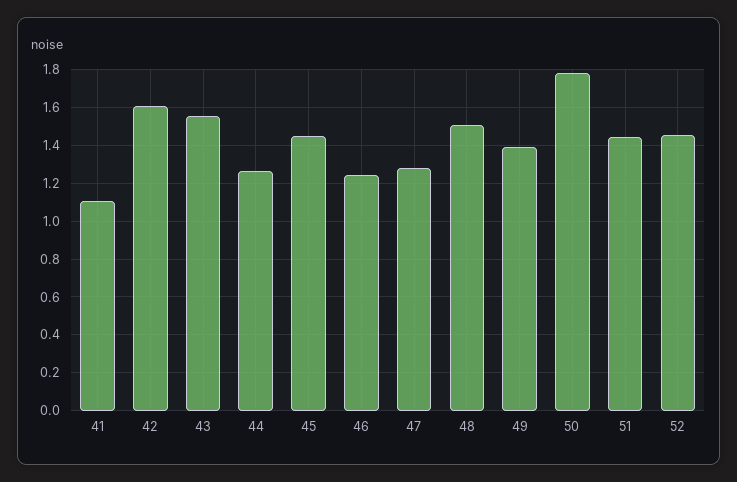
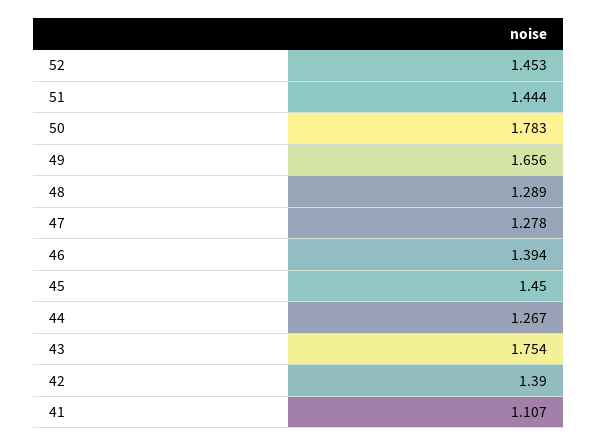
  {
    "41": 1.107,
-   "42": 1.6,
+   "42": 1.39,
-   "43": 1.55,
+   "43": 1.754,
    "44": 1.267,
    "45": 1.45,
-   "46": 1.25,
+   "46": 1.394,
    "47": 1.278,
-   "48": 1.5,
+   "48": 1.289,
-   "49": 1.4,
+   "49": 1.656,
    "50": 1.783,
    "51": 1.444,
    "52": 1.453
  }

